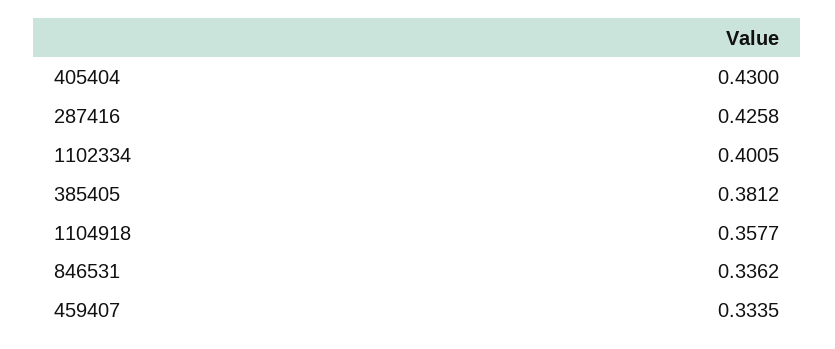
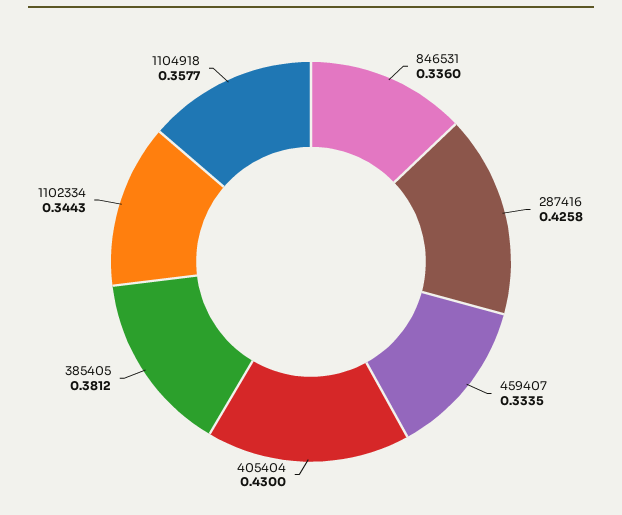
  {
    "405404": 0.43,
    "287416": 0.4258,
-   "1102334": 0.4005,
+   "1102334": 0.3443,
    "385405": 0.3812,
    "1104918": 0.3577,
-   "846531": 0.3362,
+   "846531": 0.336,
    "459407": 0.3335
  }

